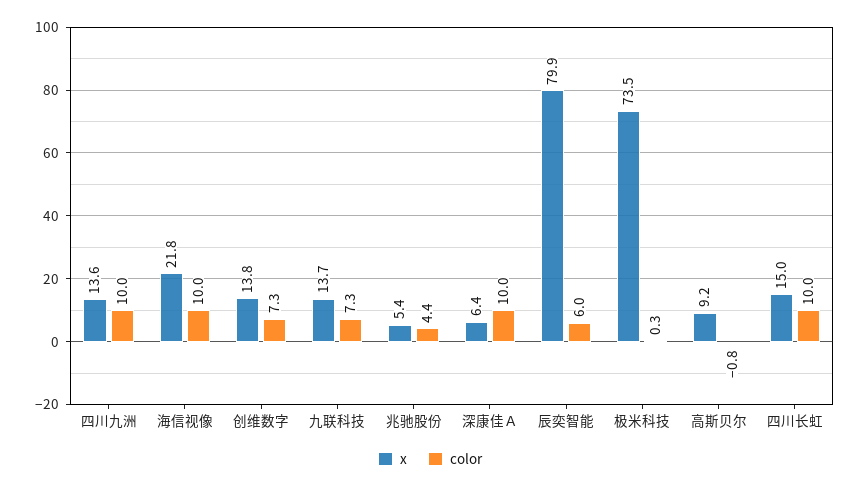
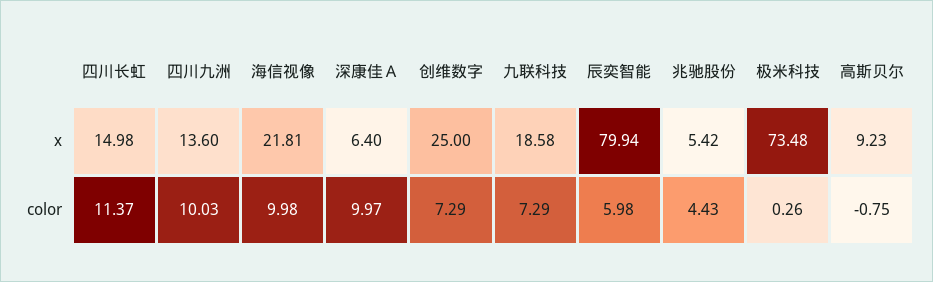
  {
    "x": {
      "四川九洲": 13.6,
      "海信视像": 21.81,
-     "创维数字": 13.8,
+     "创维数字": 25,
-     "九联科技": 13.7,
+     "九联科技": 18.58,
      "兆驰股份": 5.42,
      "深康佳Ａ": 6.4,
      "辰奕智能": 79.94,
      "极米科技": 73.48,
      "高斯贝尔": 9.23,
      "四川长虹": 14.98
    },
    "color": {
      "四川九洲": 10.03,
      "海信视像": 9.98,
      "创维数字": 7.29,
      "九联科技": 7.29,
      "兆驰股份": 4.43,
      "深康佳Ａ": 9.97,
      "辰奕智能": 5.98,
      "极米科技": 0.26,
      "高斯贝尔": -0.75,
-     "四川长虹": 10
+     "四川长虹": 11.37
    }
  }

